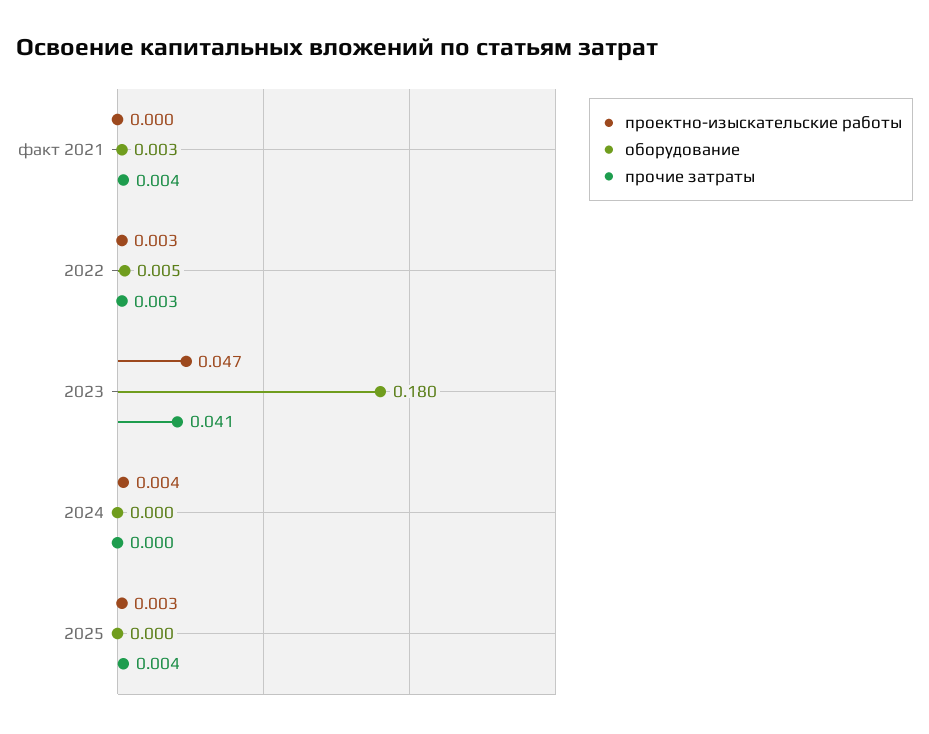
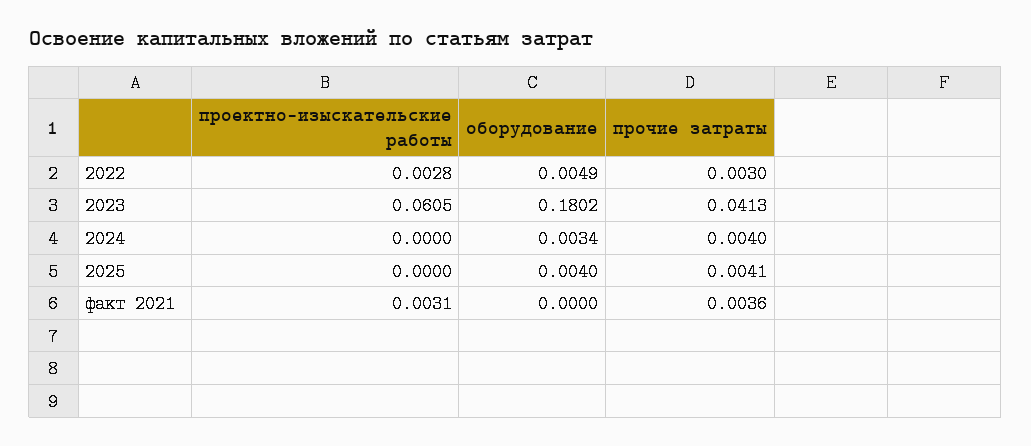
  {
    "проектно-изыскательские работы": {
-     "факт 2021": 0,
+     "факт 2021": 0.0031,
      "2022": 0.0028,
-     "2023": 0.047,
+     "2023": 0.0605,
-     "2024": 0.004,
+     "2024": 0,
-     "2025": 0.003
+     "2025": 0
    },
    "оборудование": {
-     "факт 2021": 0.003,
+     "факт 2021": 0,
      "2022": 0.0049,
      "2023": 0.1802,
-     "2024": 0,
+     "2024": 0.0034,
-     "2025": 0
+     "2025": 0.004
    },
    "прочие затраты": {
      "факт 2021": 0.0036,
      "2022": 0.003,
      "2023": 0.0413,
-     "2024": 0,
+     "2024": 0.004,
      "2025": 0.0041
    }
  }

